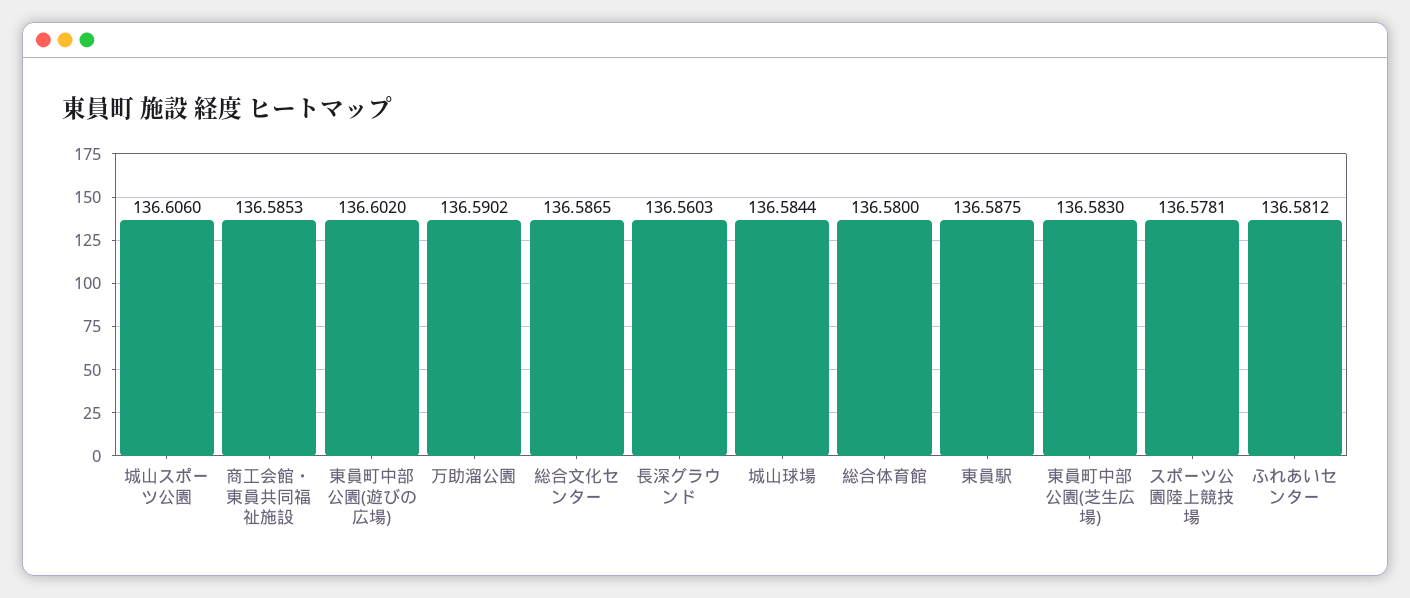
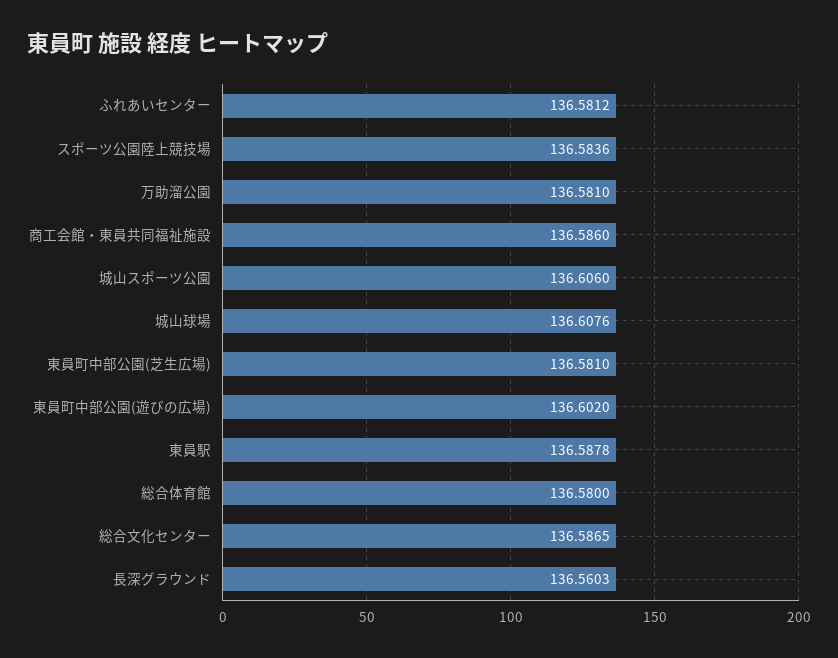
  {
    "城山スポーツ公園": 136.606,
-   "商工会館・東員共同福祉施設": 136.5853,
+   "商工会館・東員共同福祉施設": 136.586,
    "東員町中部公園(遊びの広場)": 136.602,
-   "万助溜公園": 136.5902,
+   "万助溜公園": 136.581,
    "総合文化センター": 136.5865,
    "長深グラウンド": 136.5603,
-   "城山球場": 136.5844,
+   "城山球場": 136.6076,
    "総合体育館": 136.58,
-   "東員駅": 136.5875,
+   "東員駅": 136.5878,
-   "東員町中部公園(芝生広場)": 136.583,
+   "東員町中部公園(芝生広場)": 136.581,
-   "スポーツ公園陸上競技場": 136.5781,
+   "スポーツ公園陸上競技場": 136.5836,
    "ふれあいセンター": 136.5812
  }

